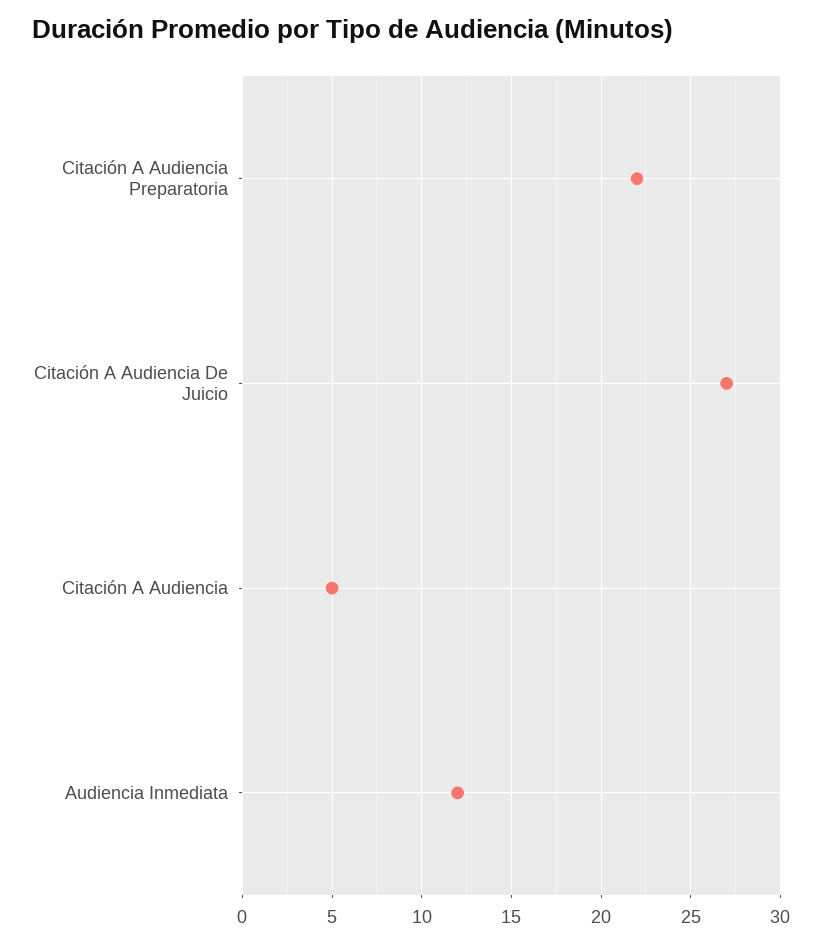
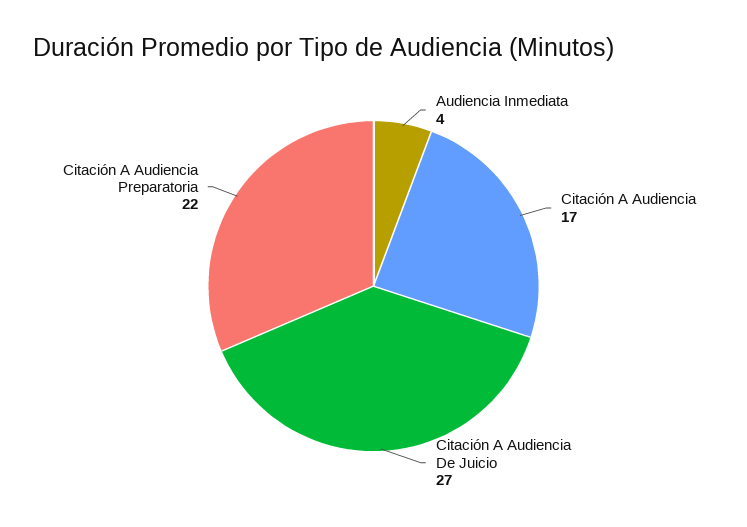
  {
    "Citación A Audiencia Preparatoria": 22,
    "Citación A Audiencia De Juicio": 27,
-   "Citación A Audiencia": 5,
+   "Citación A Audiencia": 17,
-   "Audiencia Inmediata": 12
+   "Audiencia Inmediata": 4
  }

